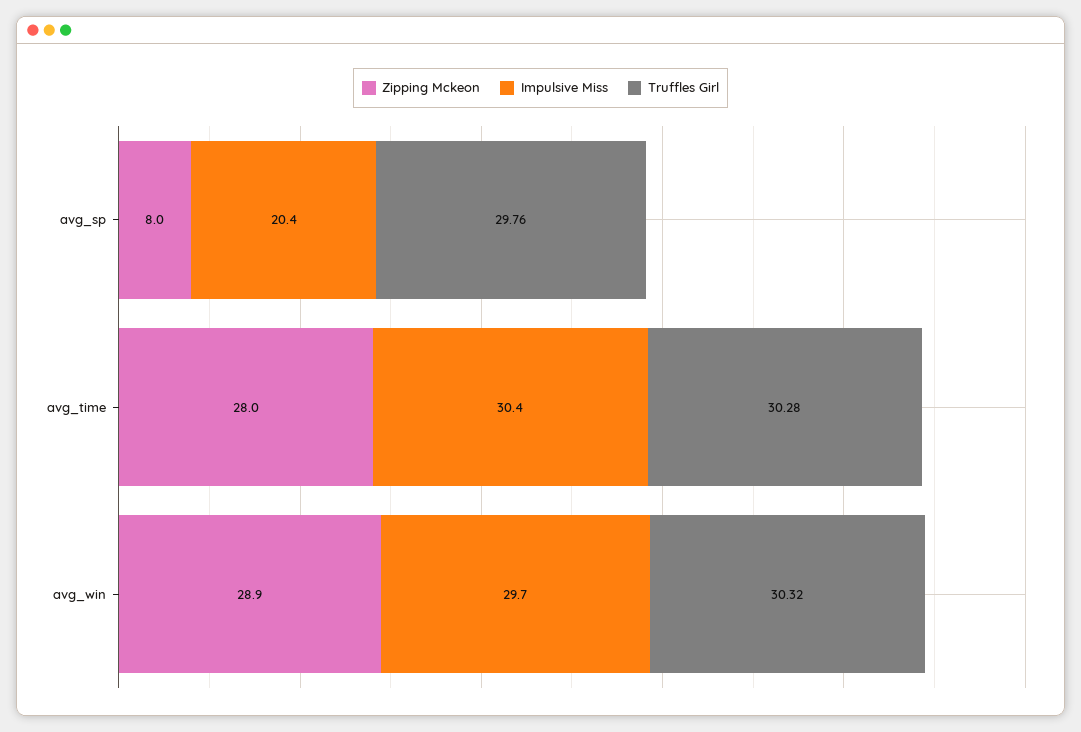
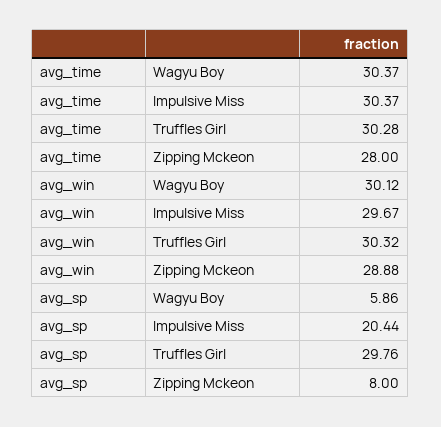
  {
    "Zipping Mckeon": {
      "avg_sp": 8,
      "avg_time": 28,
      "avg_win": 28.88
    },
    "Impulsive Miss": {
      "avg_sp": 20.44,
      "avg_time": 30.37,
      "avg_win": 29.67
    },
    "Truffles Girl": {
      "avg_sp": 29.76,
      "avg_time": 30.28,
      "avg_win": 30.32
-   }
+   },
+   "Wagyu Boy": {
+     "avg_time": 30.37,
+     "avg_win": 30.12,
+     "avg_sp": 5.86
+   }
  }

